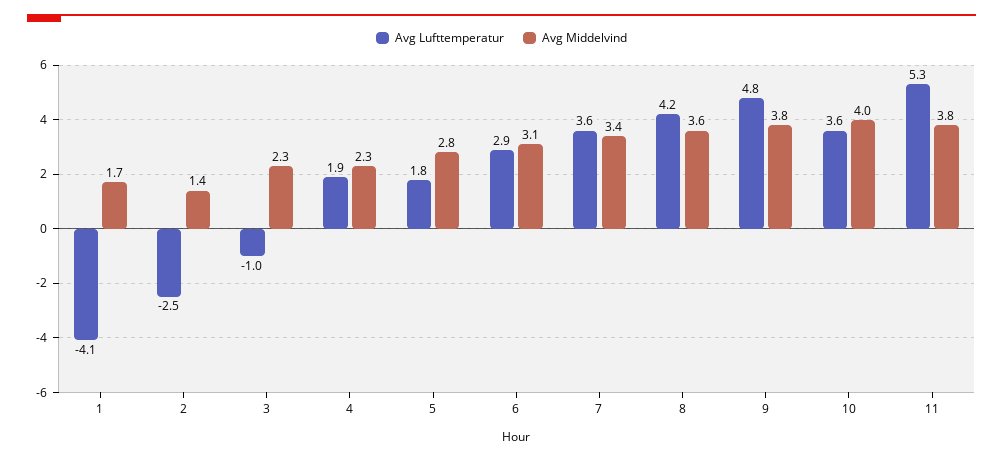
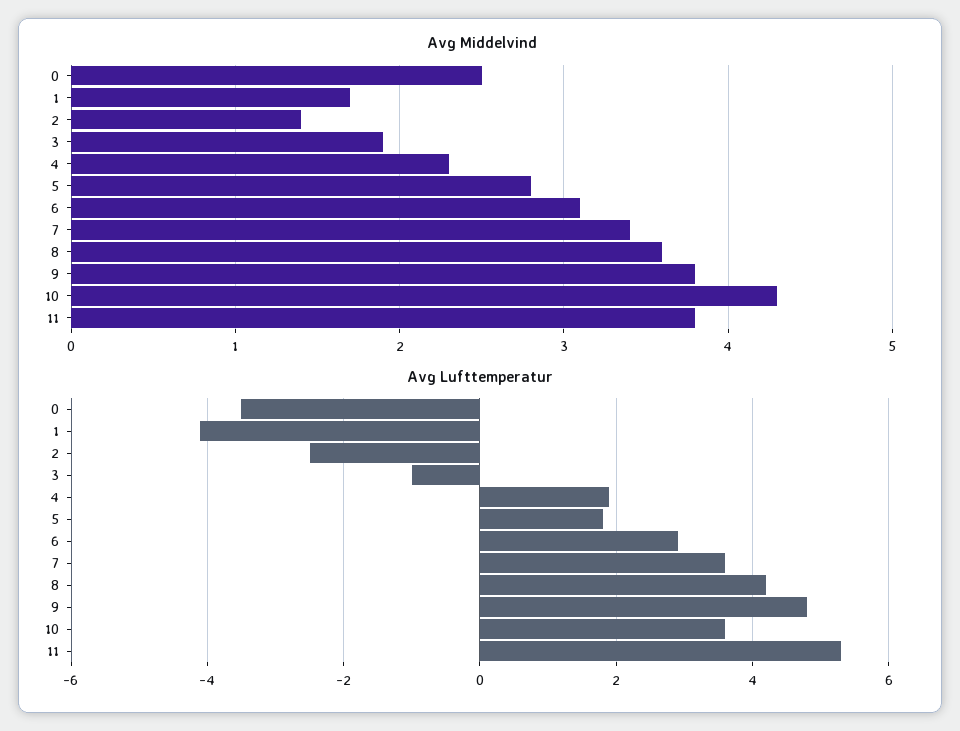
  {
    "Avg Lufttemperatur": {
      "1": -4.1,
      "2": -2.5,
      "3": -1,
      "4": 1.9,
      "5": 1.8,
      "6": 2.9,
      "7": 3.6,
      "8": 4.2,
      "9": 4.8,
      "10": 3.6,
-     "11": 5.3
+     "11": 5.3,
+     "0": -3.5
    },
    "Avg Middelvind": {
      "1": 1.7,
      "2": 1.4,
-     "3": 2.3,
+     "3": 1.9,
      "4": 2.3,
      "5": 2.8,
      "6": 3.1,
      "7": 3.4,
      "8": 3.6,
      "9": 3.8,
-     "10": 4,
+     "10": 4.3,
-     "11": 3.8
+     "11": 3.8,
+     "0": 2.5
    }
  }

